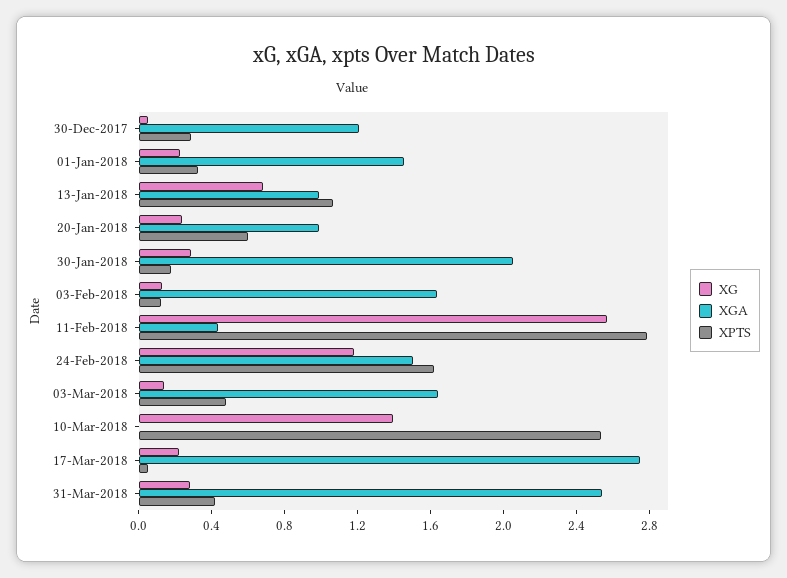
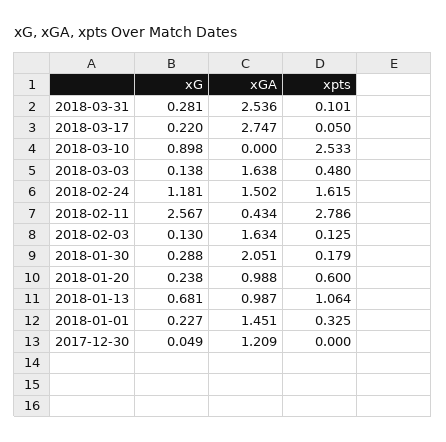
  {
    "XG": {
      "30-Dec-2017": 0.049,
      "01-Jan-2018": 0.227,
      "13-Jan-2018": 0.681,
      "20-Jan-2018": 0.238,
      "30-Jan-2018": 0.288,
      "03-Feb-2018": 0.13,
      "11-Feb-2018": 2.567,
      "24-Feb-2018": 1.181,
      "03-Mar-2018": 0.138,
-     "10-Mar-2018": 1.4,
+     "10-Mar-2018": 0.898,
      "17-Mar-2018": 0.22,
      "31-Mar-2018": 0.281
    },
    "XGA": {
      "30-Dec-2017": 1.209,
      "01-Jan-2018": 1.451,
      "13-Jan-2018": 0.987,
      "20-Jan-2018": 0.988,
      "30-Jan-2018": 2.051,
      "03-Feb-2018": 1.634,
      "11-Feb-2018": 0.434,
      "24-Feb-2018": 1.502,
      "03-Mar-2018": 1.638,
      "10-Mar-2018": 0,
      "17-Mar-2018": 2.747,
      "31-Mar-2018": 2.536
    },
    "XPTS": {
-     "30-Dec-2017": 0.3,
+     "30-Dec-2017": 0,
      "01-Jan-2018": 0.325,
      "13-Jan-2018": 1.064,
      "20-Jan-2018": 0.6,
      "30-Jan-2018": 0.179,
      "03-Feb-2018": 0.125,
      "11-Feb-2018": 2.786,
      "24-Feb-2018": 1.615,
      "03-Mar-2018": 0.48,
      "10-Mar-2018": 2.533,
      "17-Mar-2018": 0.05,
-     "31-Mar-2018": 0.4
+     "31-Mar-2018": 0.101
    }
  }

